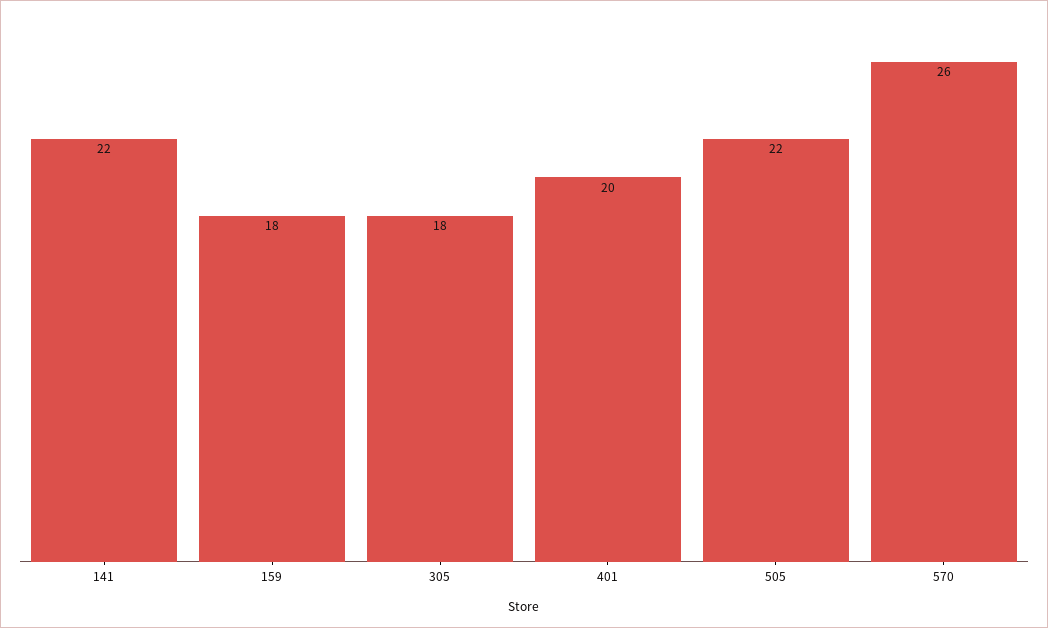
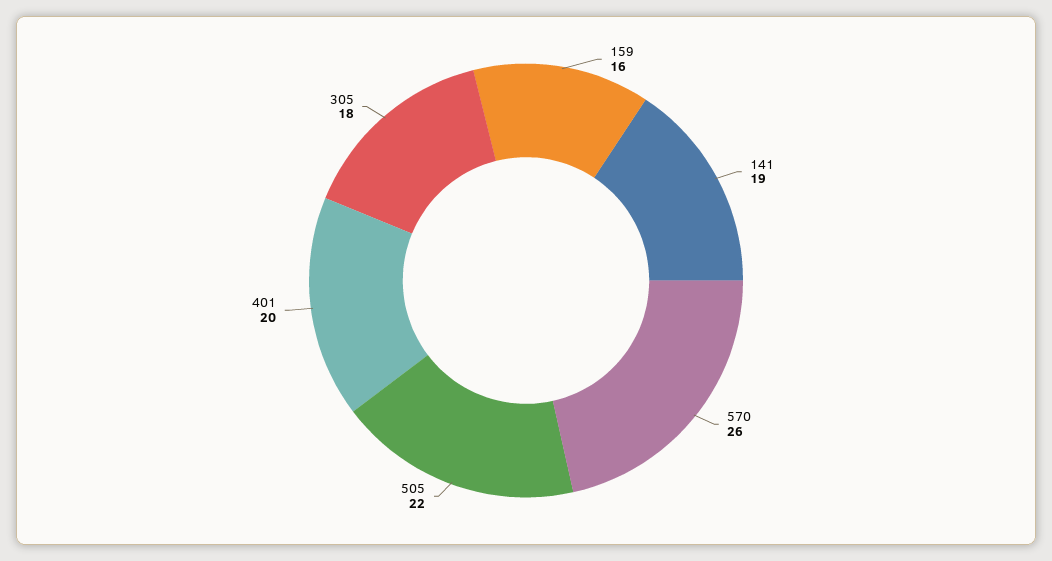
  {
-   "141": 22,
+   "141": 19,
-   "159": 18,
+   "159": 16,
    "305": 18,
    "401": 20,
    "505": 22,
    "570": 26
  }

